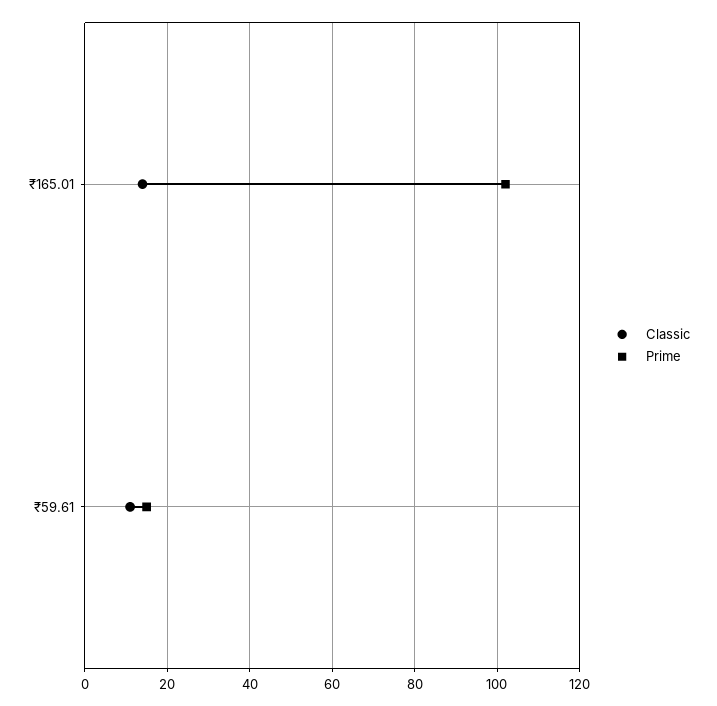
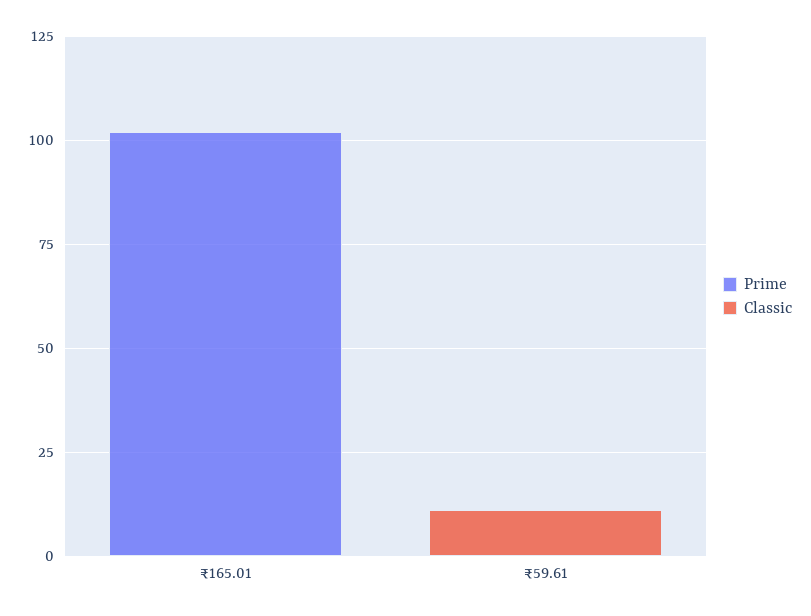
  {
    "Classic": {
-     "₹165.01": 15,
+     "₹165.01": 0,
      "₹59.61": 10
    },
    "Prime": {
      "₹165.01": 100,
-     "₹59.61": 15
+     "₹59.61": 0
    }
  }

